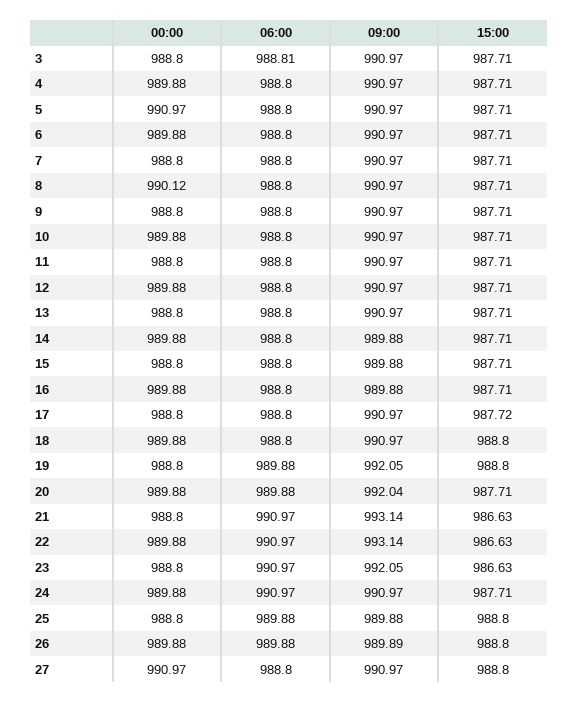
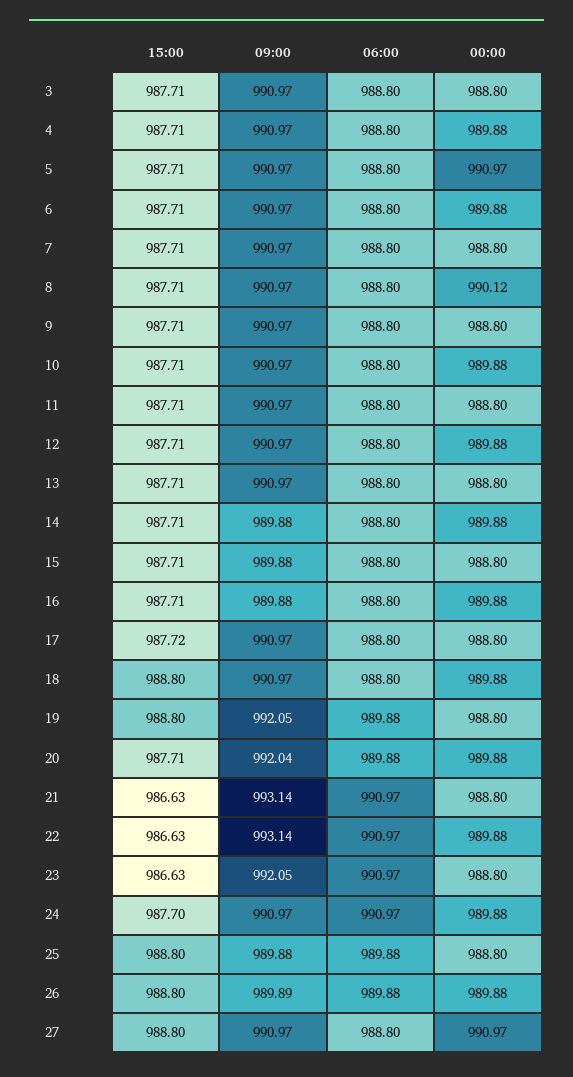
  {
    "00:00": {
      "3": 988.8,
      "4": 989.88,
      "5": 990.97,
      "6": 989.88,
      "7": 988.8,
      "8": 990.12,
      "9": 988.8,
      "10": 989.88,
      "11": 988.8,
      "12": 989.88,
      "13": 988.8,
      "14": 989.88,
      "15": 988.8,
      "16": 989.88,
      "17": 988.8,
      "18": 989.88,
      "19": 988.8,
      "20": 989.88,
      "21": 988.8,
      "22": 989.88,
      "23": 988.8,
      "24": 989.88,
      "25": 988.8,
      "26": 989.88,
      "27": 990.97
    },
    "06:00": {
-     "3": 988.81,
+     "3": 988.8,
      "4": 988.8,
      "5": 988.8,
      "6": 988.8,
      "7": 988.8,
      "8": 988.8,
      "9": 988.8,
      "10": 988.8,
      "11": 988.8,
      "12": 988.8,
      "13": 988.8,
      "14": 988.8,
      "15": 988.8,
      "16": 988.8,
      "17": 988.8,
      "18": 988.8,
      "19": 989.88,
      "20": 989.88,
      "21": 990.97,
      "22": 990.97,
      "23": 990.97,
      "24": 990.97,
      "25": 989.88,
      "26": 989.88,
      "27": 988.8
    },
    "09:00": {
      "3": 990.97,
      "4": 990.97,
      "5": 990.97,
      "6": 990.97,
      "7": 990.97,
      "8": 990.97,
      "9": 990.97,
      "10": 990.97,
      "11": 990.97,
      "12": 990.97,
      "13": 990.97,
      "14": 989.88,
      "15": 989.88,
      "16": 989.88,
      "17": 990.97,
      "18": 990.97,
      "19": 992.05,
      "20": 992.04,
      "21": 993.14,
      "22": 993.14,
      "23": 992.05,
      "24": 990.97,
      "25": 989.88,
      "26": 989.89,
      "27": 990.97
    },
    "15:00": {
      "3": 987.71,
      "4": 987.71,
      "5": 987.71,
      "6": 987.71,
      "7": 987.71,
      "8": 987.71,
      "9": 987.71,
      "10": 987.71,
      "11": 987.71,
      "12": 987.71,
      "13": 987.71,
      "14": 987.71,
      "15": 987.71,
      "16": 987.71,
      "17": 987.72,
      "18": 988.8,
      "19": 988.8,
      "20": 987.71,
      "21": 986.63,
      "22": 986.63,
      "23": 986.63,
-     "24": 987.71,
+     "24": 987.7,
      "25": 988.8,
      "26": 988.8,
      "27": 988.8
    }
  }

